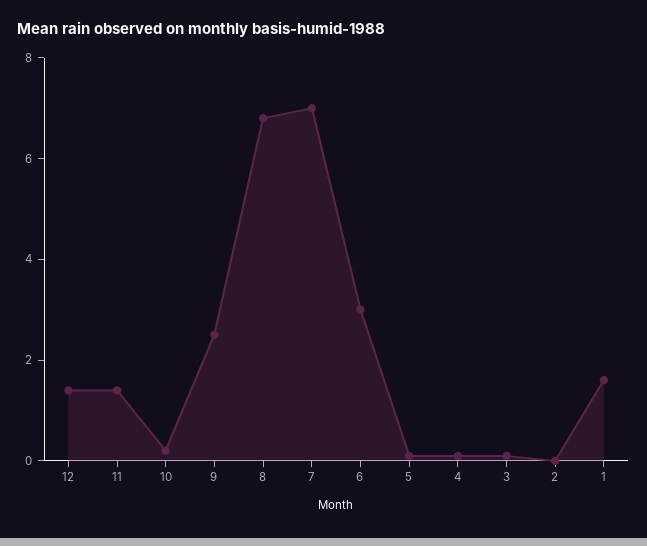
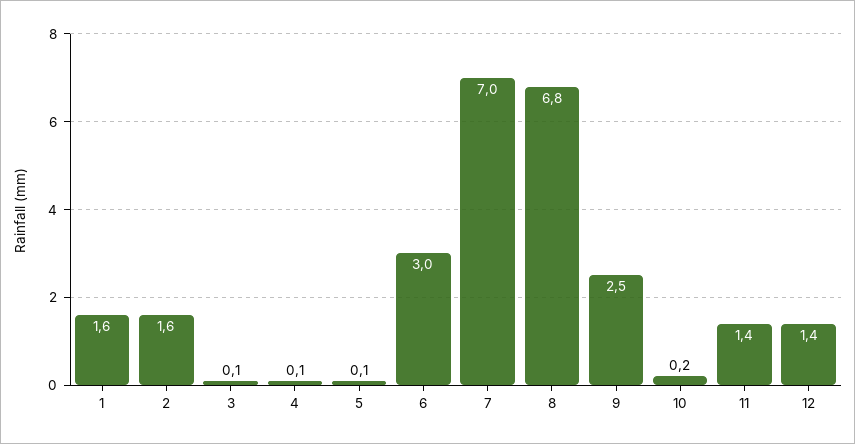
  {
    "12": 1.4,
    "11": 1.4,
    "10": 0.2,
    "9": 2.5,
    "8": 6.8,
    "7": 7,
    "6": 3,
    "5": 0.1,
    "4": 0.1,
    "3": 0.1,
-   "2": 0,
+   "2": 1.6,
    "1": 1.6
  }

